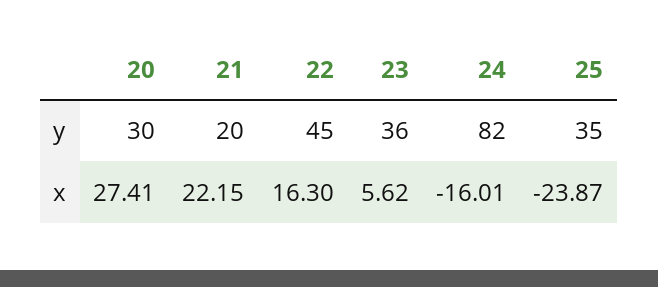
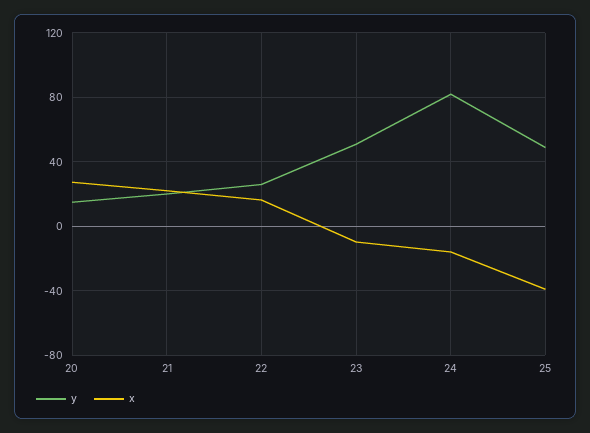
  {
    "y": {
-     "20": 30,
+     "20": 15,
      "21": 20,
-     "22": 45,
+     "22": 25,
-     "23": 36,
+     "23": 50,
      "24": 82,
-     "25": 35
+     "25": 50
    },
    "x": {
      "20": 27.41,
      "21": 22.15,
      "22": 16.3,
-     "23": 5.62,
+     "23": -10,
      "24": -16.01,
-     "25": -23.87
+     "25": -40
    }
  }

